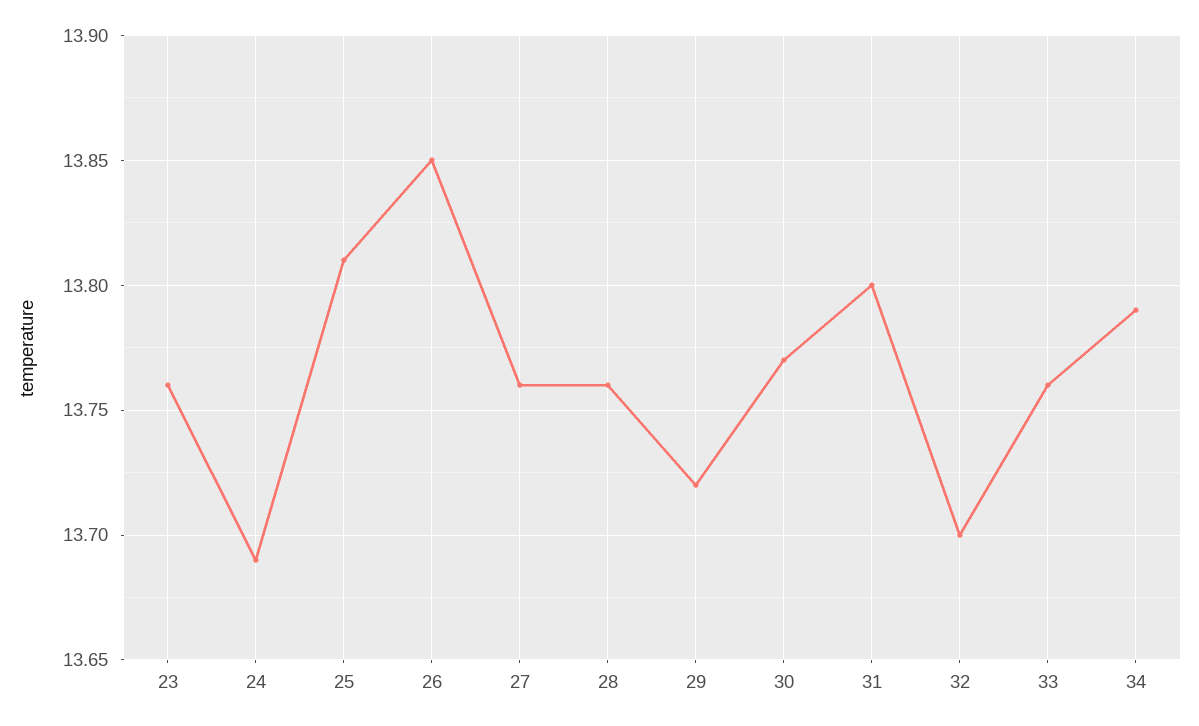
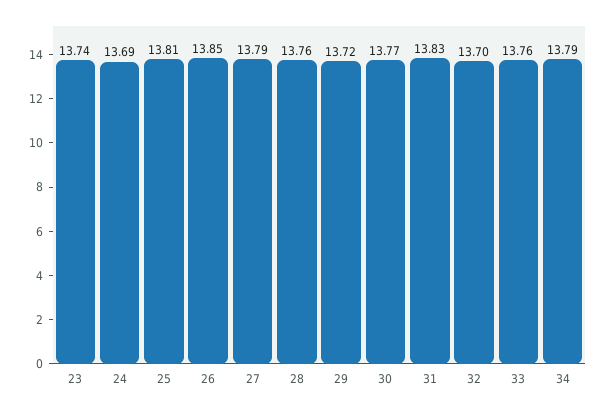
  {
-   "23": 13.76,
+   "23": 13.74,
    "24": 13.69,
    "25": 13.81,
    "26": 13.85,
-   "27": 13.76,
+   "27": 13.79,
    "28": 13.76,
    "29": 13.72,
    "30": 13.77,
-   "31": 13.8,
+   "31": 13.83,
    "32": 13.7,
    "33": 13.76,
    "34": 13.79
  }

